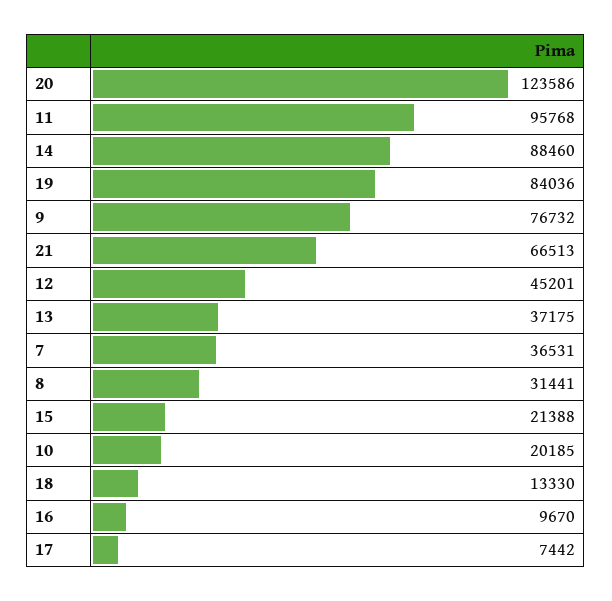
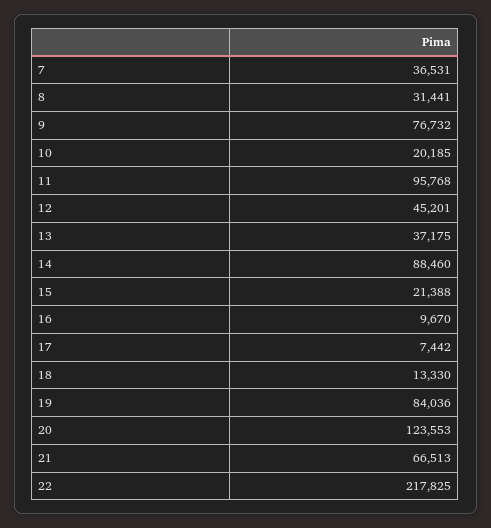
  {
-   "20": 123586,
+   "20": 123553,
    "11": 95768,
    "14": 88460,
    "19": 84036,
    "9": 76732,
    "21": 66513,
    "12": 45201,
    "13": 37175,
    "7": 36531,
    "8": 31441,
    "15": 21388,
    "10": 20185,
    "18": 13330,
    "16": 9670,
-   "17": 7442
+   "17": 7442,
+   "22": 217825
  }

